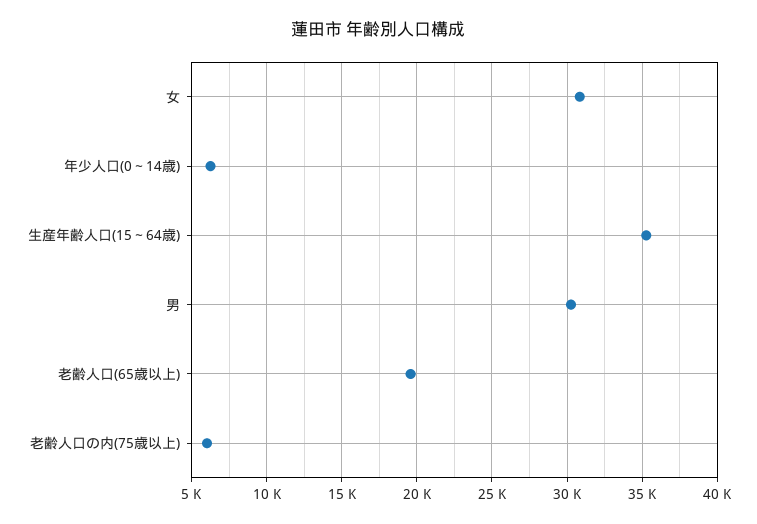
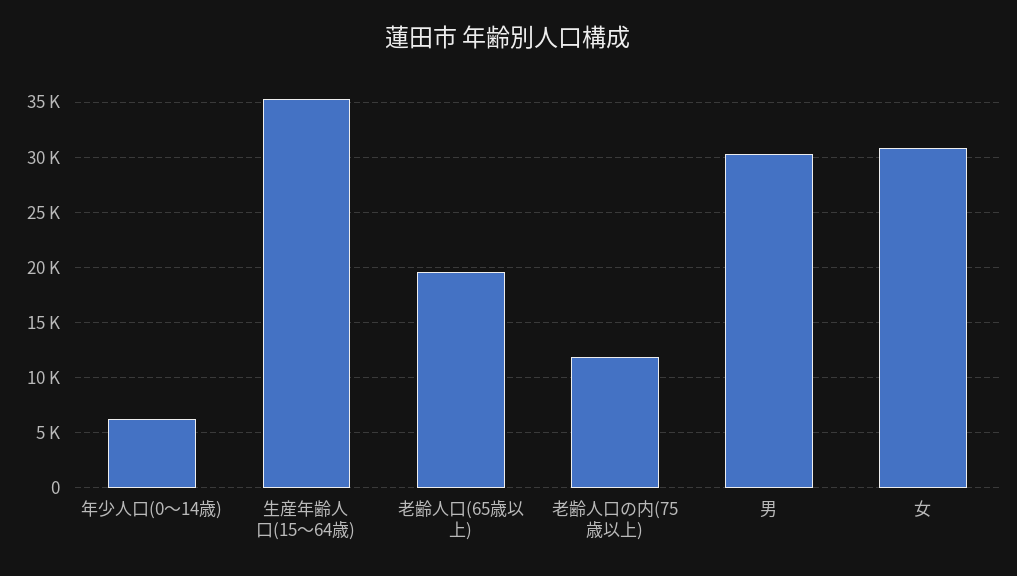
  {
    "女": 31000,
    "年少人口(0～14歳)": 6500,
    "生産年齢人口(15～64歳)": 35500,
    "男": 30500,
    "老齢人口(65歳以上)": 19500,
-   "老齢人口の内(75歳以上)": 6000
+   "老齢人口の内(75歳以上)": 12000
  }

